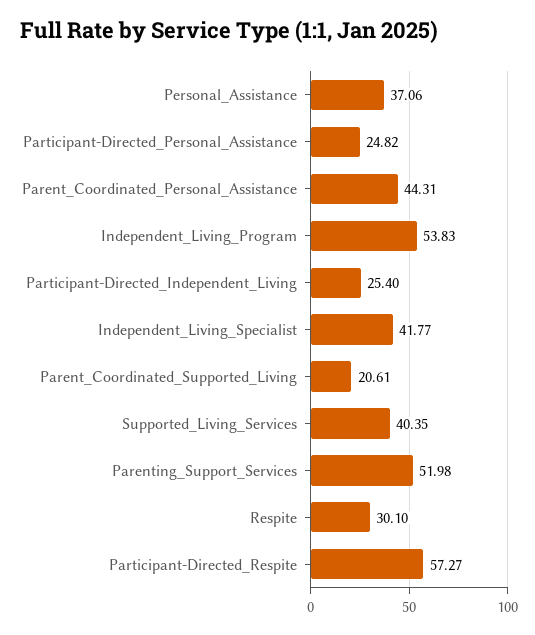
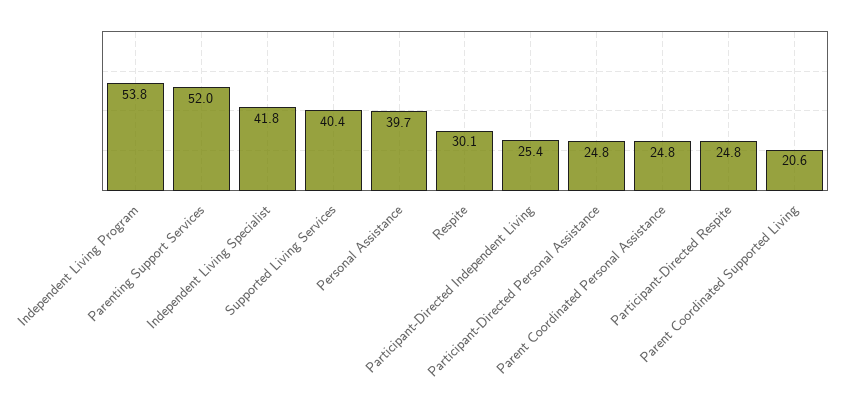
  {
-   "Personal_Assistance": 37.06,
+   "Personal_Assistance": 39.7,
    "Participant-Directed_Personal_Assistance": 24.82,
-   "Parent_Coordinated_Personal_Assistance": 44.31,
+   "Parent_Coordinated_Personal_Assistance": 24.8,
    "Independent_Living_Program": 53.83,
    "Participant-Directed_Independent_Living": 25.4,
    "Independent_Living_Specialist": 41.77,
    "Parent_Coordinated_Supported_Living": 20.61,
    "Supported_Living_Services": 40.35,
    "Parenting_Support_Services": 51.98,
    "Respite": 30.1,
-   "Participant-Directed_Respite": 57.27
+   "Participant-Directed_Respite": 24.8
  }

